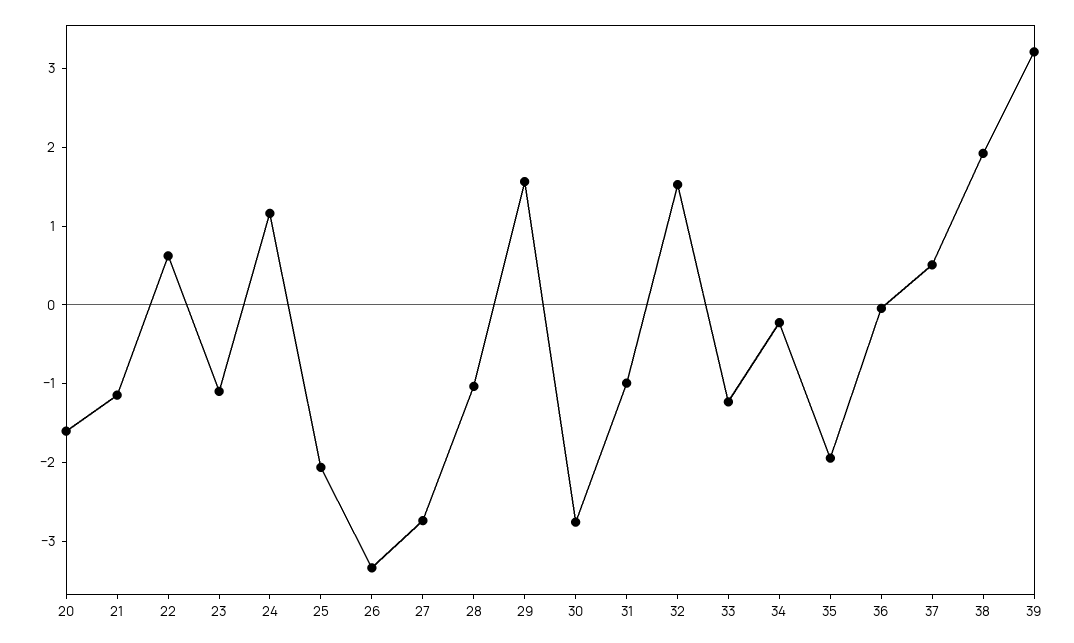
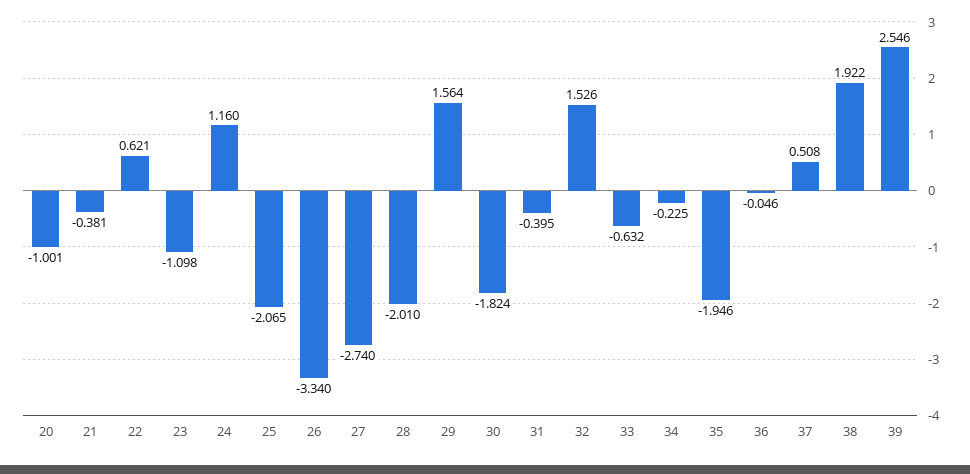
  {
-   "20": -1.6,
+   "20": -1.001,
-   "21": -1.2,
+   "21": -0.381,
    "22": 0.621,
    "23": -1.098,
    "24": 1.16,
    "25": -2.065,
    "26": -3.34,
    "27": -2.74,
-   "28": -1,
+   "28": -2.01,
    "29": 1.564,
-   "30": -2.8,
+   "30": -1.824,
-   "31": -1,
+   "31": -0.395,
    "32": 1.526,
-   "33": -1.2,
+   "33": -0.632,
    "34": -0.225,
    "35": -1.946,
    "36": -0.046,
    "37": 0.508,
    "38": 1.922,
-   "39": 3.2
+   "39": 2.546
  }

